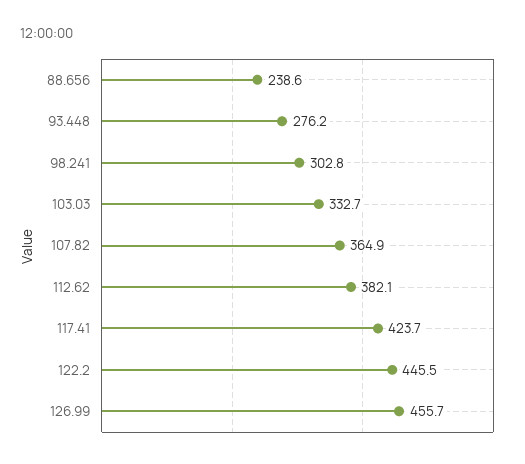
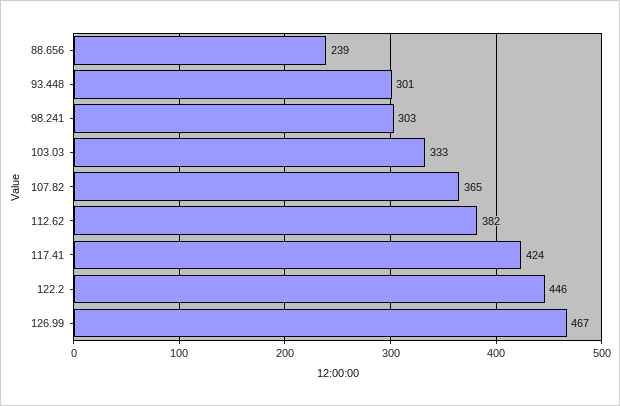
  {
    "88.656": 238.6,
-   "93.448": 276.2,
+   "93.448": 301,
    "98.241": 302.8,
    "103.03": 332.7,
    "107.82": 364.9,
    "112.62": 382.1,
    "117.41": 423.7,
    "122.2": 445.5,
-   "126.99": 455.7
+   "126.99": 467
  }

